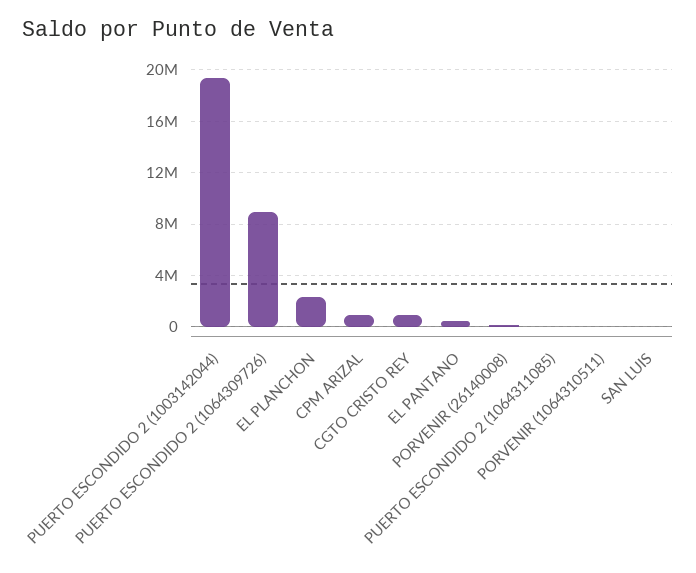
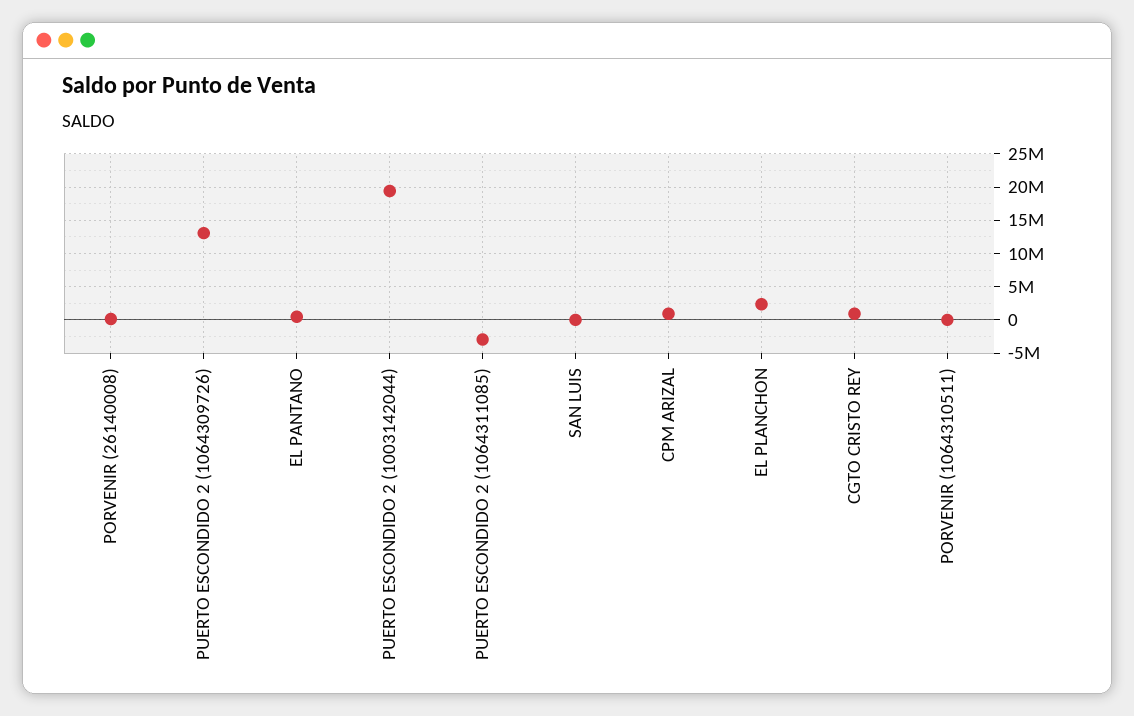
  {
    "PUERTO ESCONDIDO 2 (1003142044)": 19500000,
-   "PUERTO ESCONDIDO 2 (1064309726)": 9000000,
+   "PUERTO ESCONDIDO 2 (1064309726)": 13000000,
    "EL PLANCHON": 2500000,
    "CPM ARIZAL": 1000000,
    "CGTO CRISTO REY": 1000000,
    "EL PANTANO": 500000,
    "PORVENIR (26140008)": 0,
-   "PUERTO ESCONDIDO 2 (1064311085)": 0,
+   "PUERTO ESCONDIDO 2 (1064311085)": -3000000,
    "PORVENIR (1064310511)": 0,
    "SAN LUIS": 0
  }

